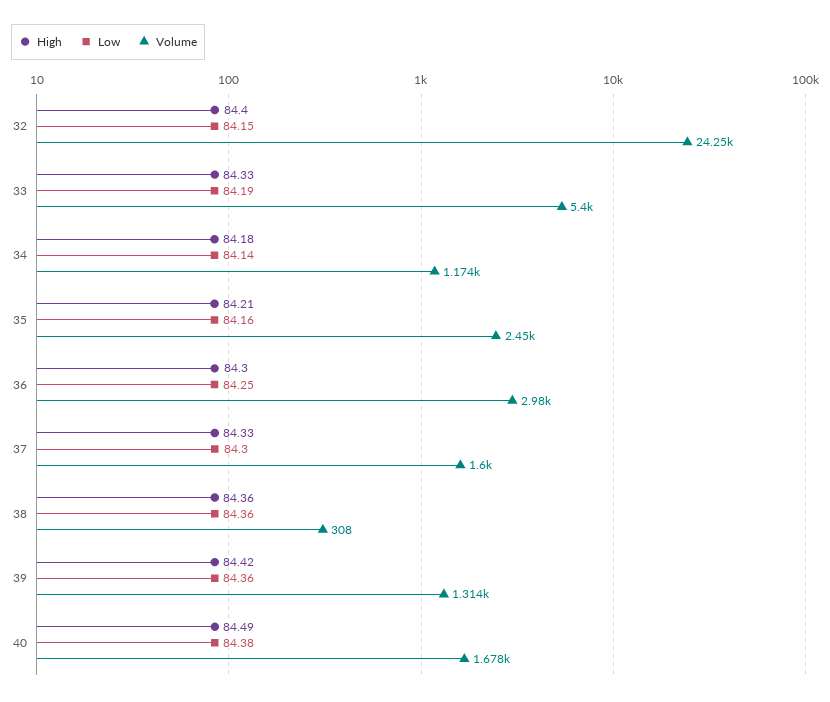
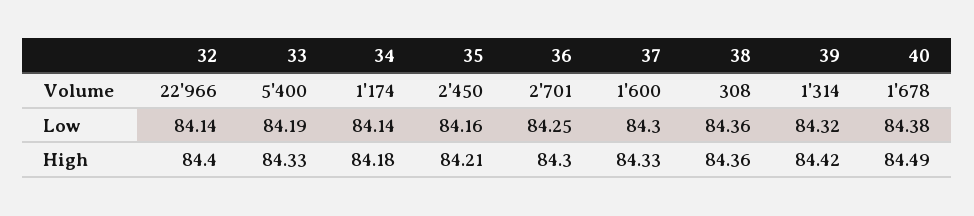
  {
    "High": {
      "32": 84.4,
      "33": 84.33,
      "34": 84.18,
      "35": 84.21,
      "36": 84.3,
      "37": 84.33,
      "38": 84.36,
      "39": 84.42,
      "40": 84.49
    },
    "Low": {
-     "32": 84.15,
+     "32": 84.14,
      "33": 84.19,
      "34": 84.14,
      "35": 84.16,
      "36": 84.25,
      "37": 84.3,
      "38": 84.36,
-     "39": 84.36,
+     "39": 84.32,
      "40": 84.38
    },
    "Volume": {
-     "32": 24250,
+     "32": 22966,
      "33": 5400,
      "34": 1174,
      "35": 2450,
-     "36": 2980,
+     "36": 2701,
      "37": 1600,
      "38": 308,
      "39": 1314,
      "40": 1678
    }
  }

